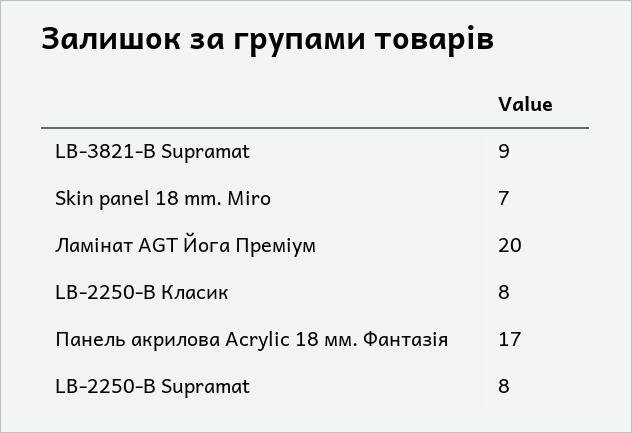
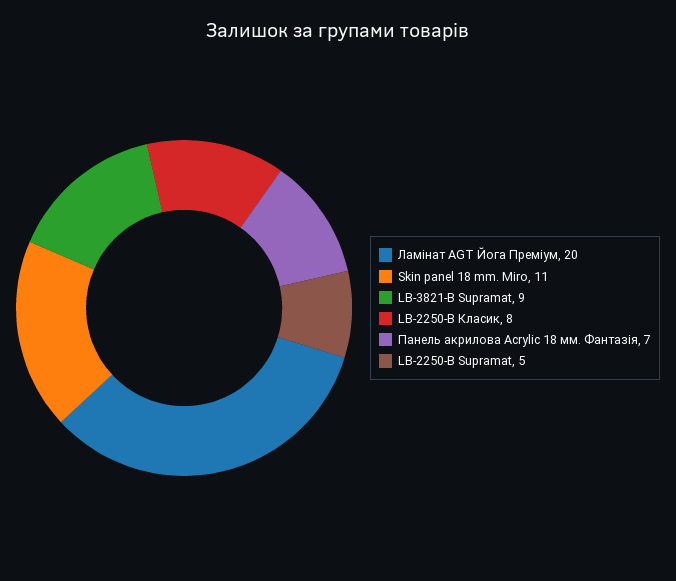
  {
    "LB-3821-В Supramat": 9,
-   "Skin panel 18 mm. Miro": 7,
+   "Skin panel 18 mm. Miro": 11,
    "Ламінат AGT Йога Преміум": 20,
    "LB-2250-В Класик": 8,
-   "Панель акрилова Acrylic 18 мм. Фантазія": 17,
+   "Панель акрилова Acrylic 18 мм. Фантазія": 7,
-   "LB-2250-В Supramat": 8
+   "LB-2250-В Supramat": 5
  }

